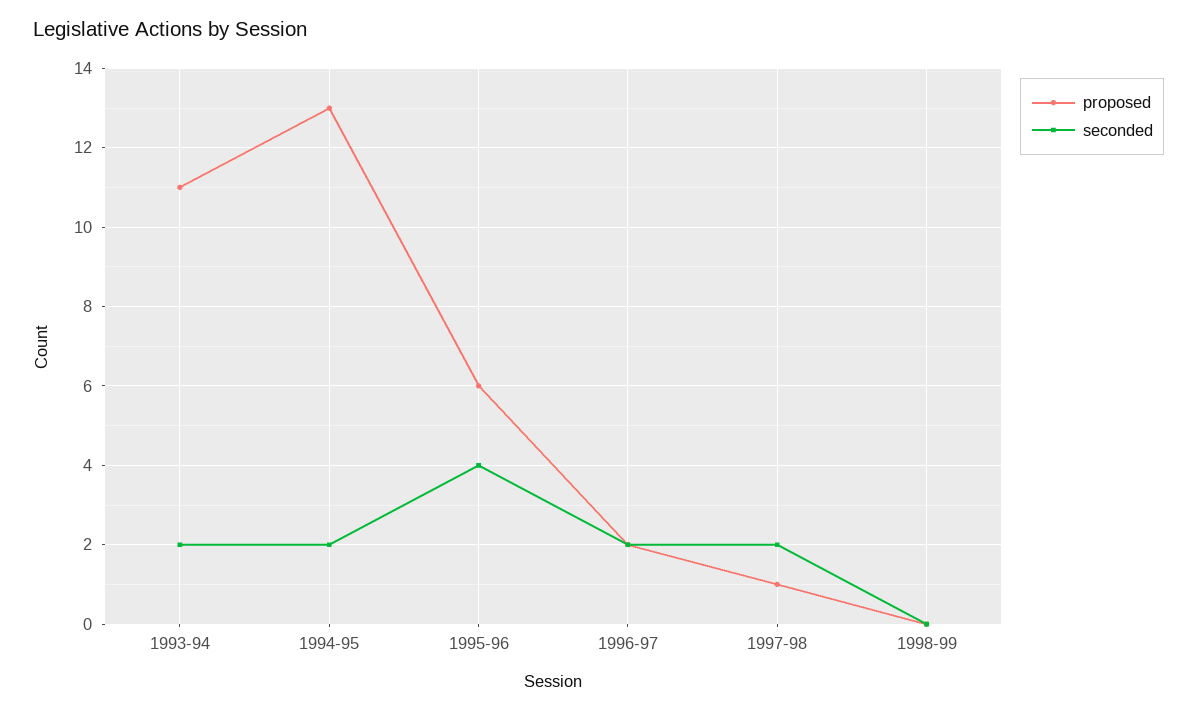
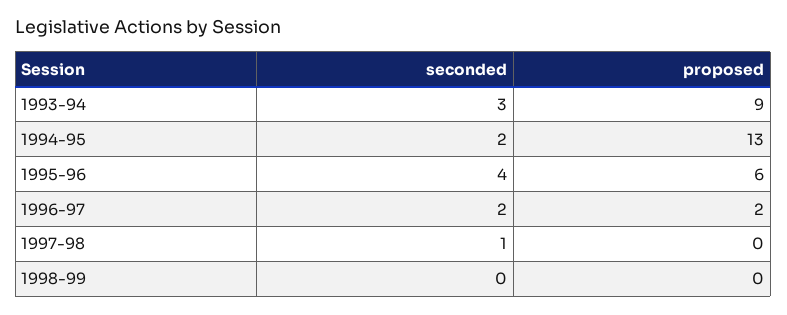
  {
    "proposed": {
-     "1993-94": 11,
+     "1993-94": 9,
      "1994-95": 13,
      "1995-96": 6,
      "1996-97": 2,
-     "1997-98": 1,
+     "1997-98": 0,
      "1998-99": 0
    },
    "seconded": {
-     "1993-94": 2,
+     "1993-94": 3,
      "1994-95": 2,
      "1995-96": 4,
      "1996-97": 2,
-     "1997-98": 2,
+     "1997-98": 1,
      "1998-99": 0
    }
  }

